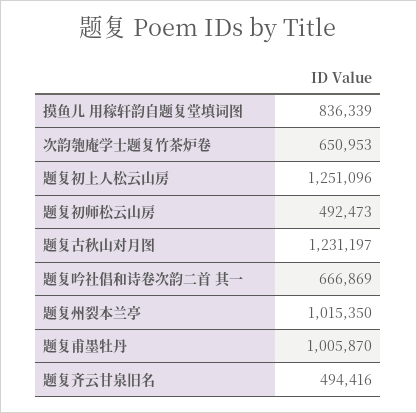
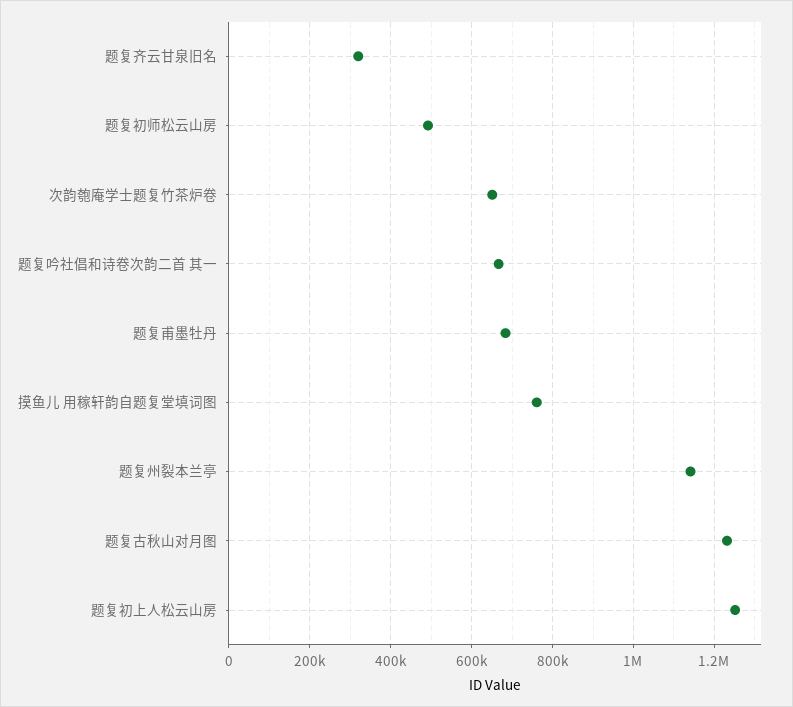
  {
-   "摸鱼儿 用稼轩韵自题复堂填词图": 836339,
+   "摸鱼儿 用稼轩韵自题复堂填词图": 760000,
    "次韵匏庵学士题复竹茶炉卷": 650953,
    "题复初上人松云山房": 1251096,
    "题复初师松云山房": 492473,
    "题复古秋山对月图": 1231197,
    "题复吟社倡和诗卷次韵二首 其一": 666869,
-   "题复州裂本兰亭": 1015350,
+   "题复州裂本兰亭": 1140000,
-   "题复甫墨牡丹": 1005870,
+   "题复甫墨牡丹": 680000,
-   "题复齐云甘泉旧名": 494416
+   "题复齐云甘泉旧名": 320000
  }

